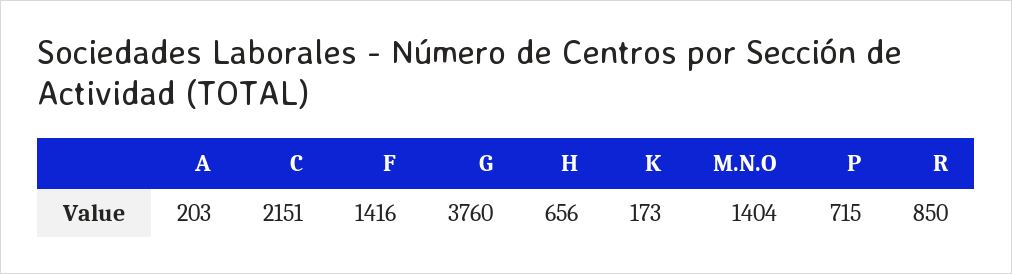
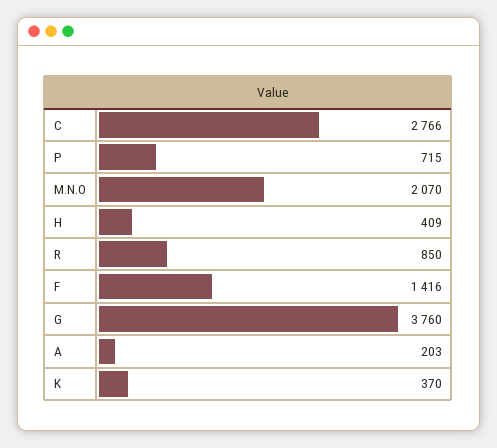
  {
    "A": 203,
-   "C": 2151,
+   "C": 2766,
    "F": 1416,
    "G": 3760,
-   "H": 656,
+   "H": 409,
-   "K": 173,
+   "K": 370,
-   "M.N.O": 1404,
+   "M.N.O": 2070,
    "P": 715,
    "R": 850
  }

